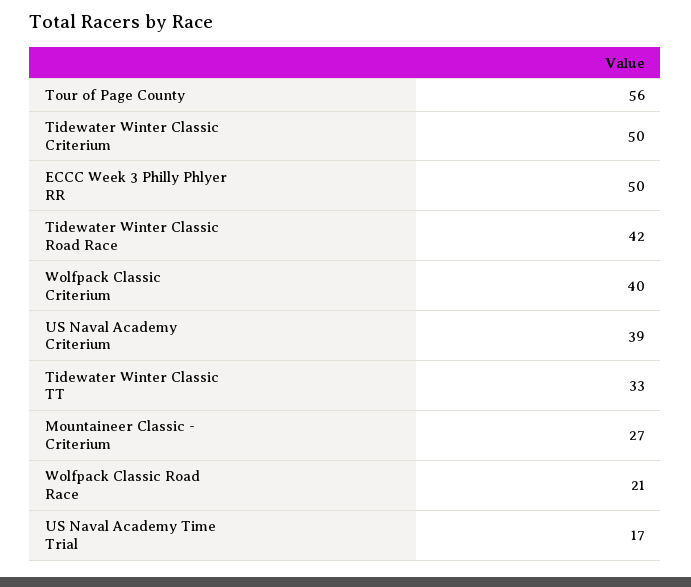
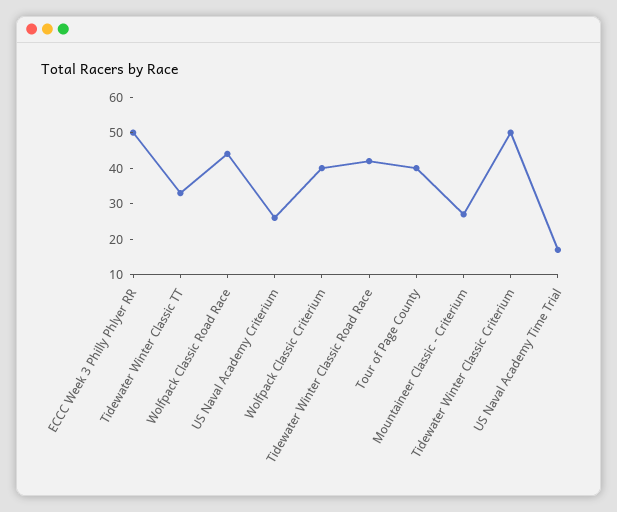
  {
-   "Tour of Page County": 56,
+   "Tour of Page County": 40,
    "Tidewater Winter Classic Criterium": 50,
    "ECCC Week 3 Philly Phlyer RR": 50,
    "Tidewater Winter Classic Road Race": 42,
    "Wolfpack Classic Criterium": 40,
-   "US Naval Academy Criterium": 39,
+   "US Naval Academy Criterium": 25,
    "Tidewater Winter Classic TT": 33,
    "Mountaineer Classic - Criterium": 27,
-   "Wolfpack Classic Road Race": 21,
+   "Wolfpack Classic Road Race": 45,
    "US Naval Academy Time Trial": 17
  }

